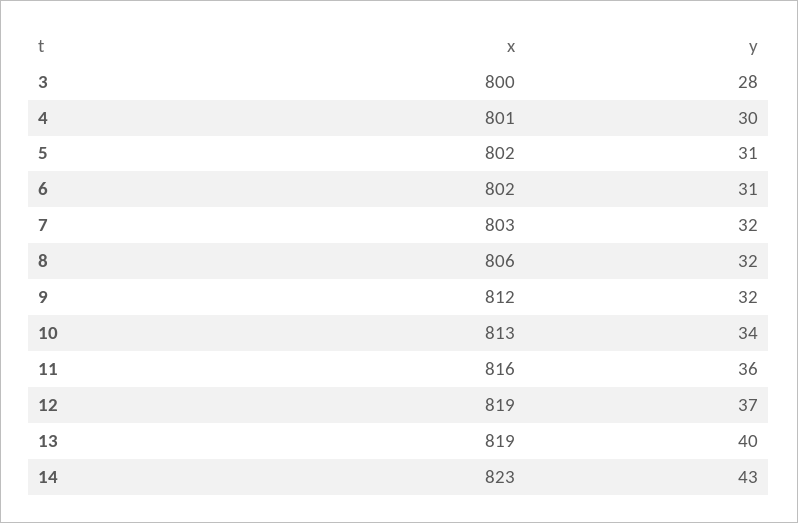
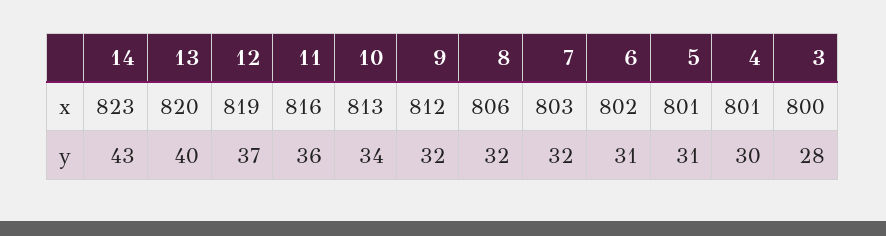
  {
    "x": {
      "3": 800,
      "4": 801,
-     "5": 802,
+     "5": 801,
      "6": 802,
      "7": 803,
      "8": 806,
      "9": 812,
      "10": 813,
      "11": 816,
      "12": 819,
-     "13": 819,
+     "13": 820,
      "14": 823
    },
    "y": {
      "3": 28,
      "4": 30,
      "5": 31,
      "6": 31,
      "7": 32,
      "8": 32,
      "9": 32,
      "10": 34,
      "11": 36,
      "12": 37,
      "13": 40,
      "14": 43
    }
  }

